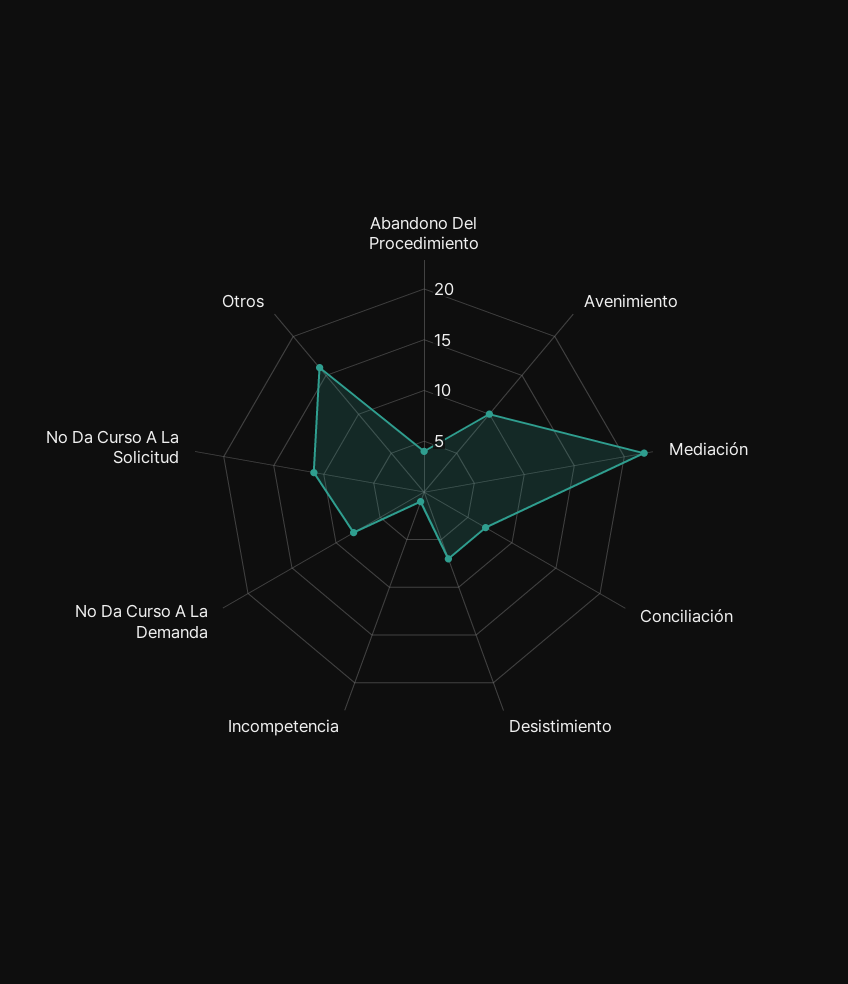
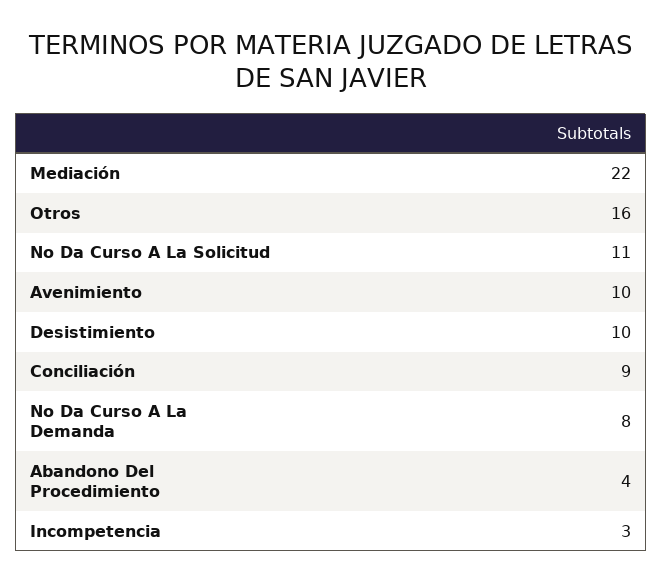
  {
    "Abandono Del Procedimiento": 4,
    "Avenimiento": 10,
    "Mediación": 22,
-   "Conciliación": 7,
+   "Conciliación": 9,
-   "Desistimiento": 7,
+   "Desistimiento": 10,
-   "Incompetencia": 1,
+   "Incompetencia": 3,
    "No Da Curso A La Demanda": 8,
    "No Da Curso A La Solicitud": 11,
    "Otros": 16
  }

